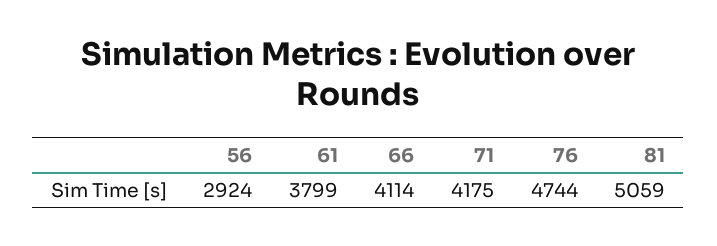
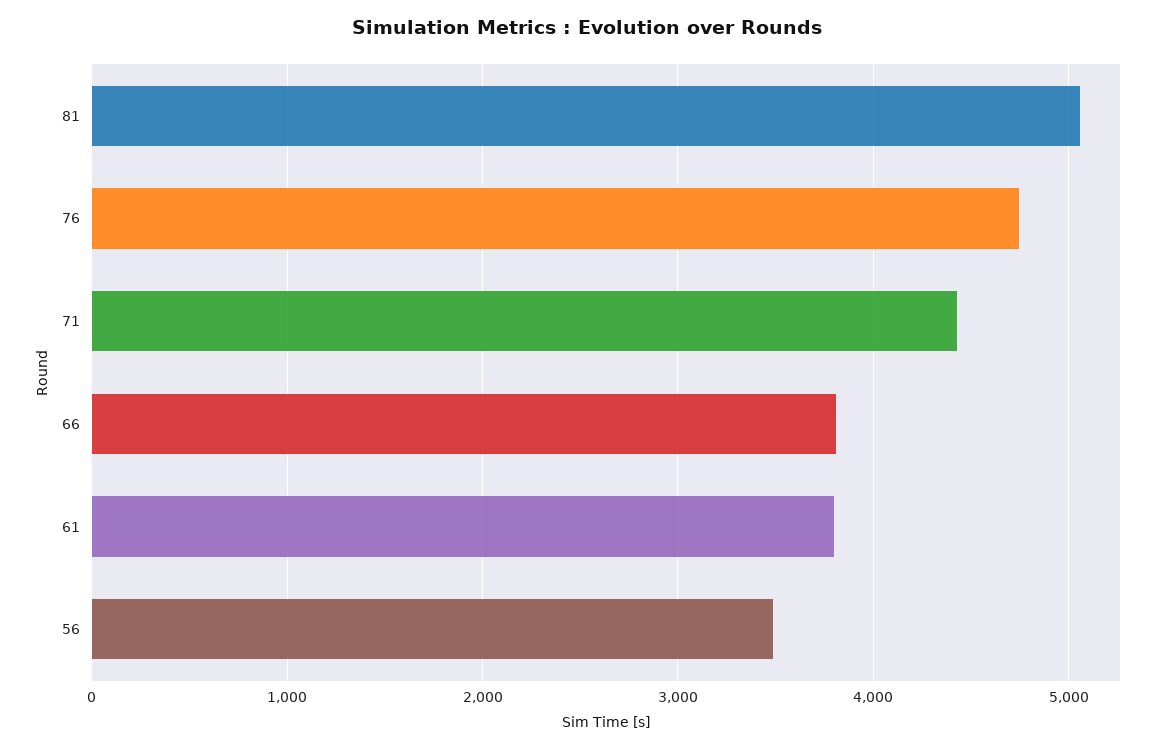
  {
-   "56": 2924,
+   "56": 3500,
    "61": 3799,
-   "66": 4114,
+   "66": 3800,
-   "71": 4175,
+   "71": 4400,
    "76": 4744,
    "81": 5059
  }

